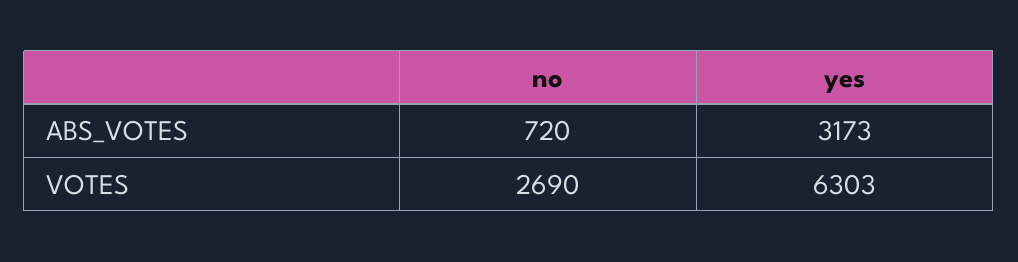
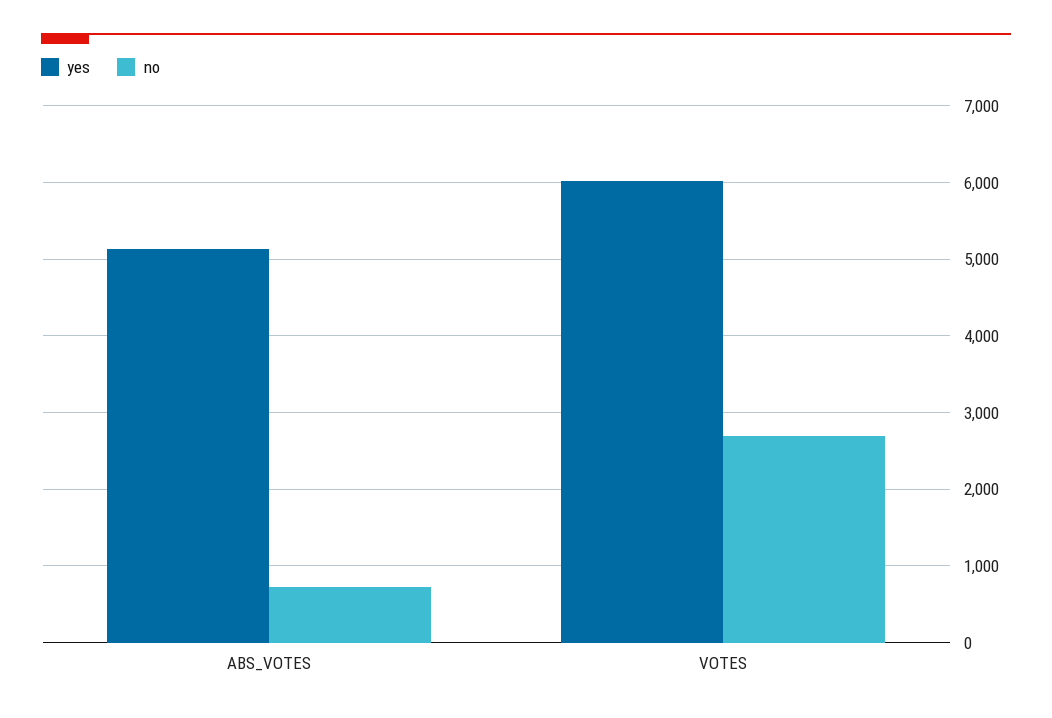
  {
    "no": {
      "ABS_VOTES": 720,
      "VOTES": 2690
    },
    "yes": {
-     "ABS_VOTES": 3173,
+     "ABS_VOTES": 5100,
-     "VOTES": 6303
+     "VOTES": 6000
    }
  }

